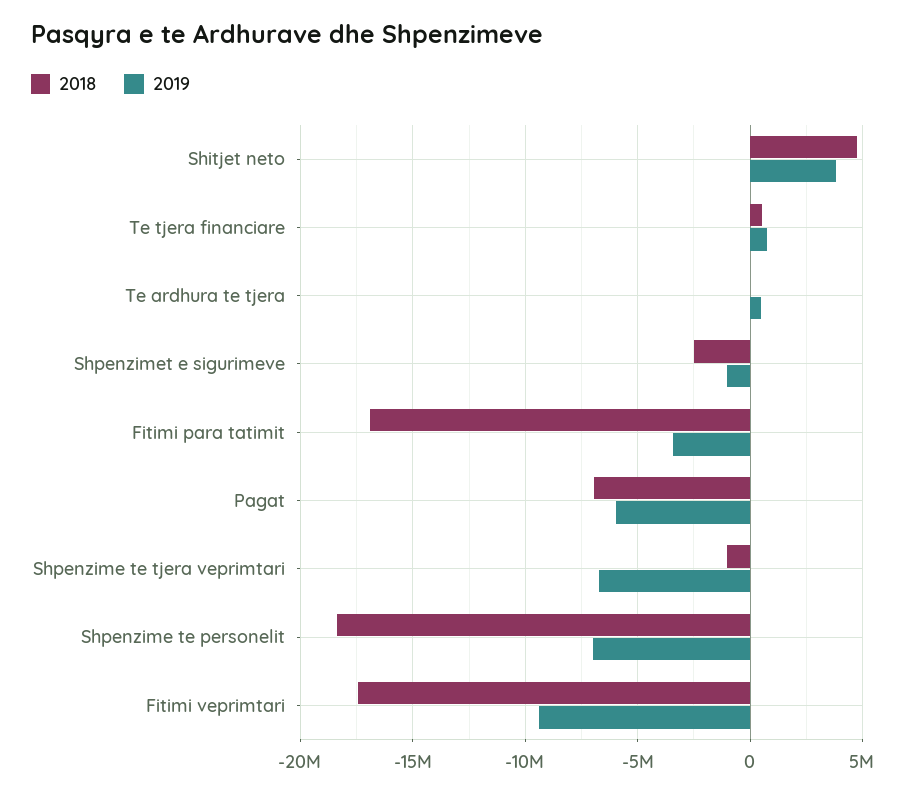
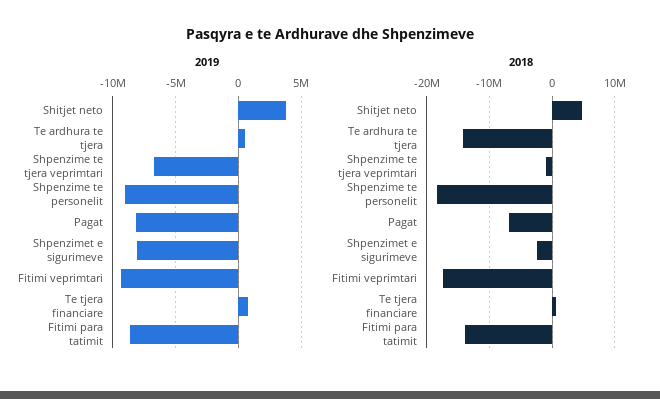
  {
    "2018": {
      "Shitjet neto": 5000000,
      "Te tjera financiare": 500000,
-     "Te ardhura te tjera": 0,
+     "Te ardhura te tjera": -14000000,
      "Shpenzimet e sigurimeve": -2500000,
-     "Fitimi para tatimit": -17000000,
+     "Fitimi para tatimit": -14000000,
      "Pagat": -7000000,
      "Shpenzime te tjera veprimtari": -1000000,
      "Shpenzime te personelit": -18500000,
      "Fitimi veprimtari": -17500000
    },
    "2019": {
      "Shitjet neto": 4000000,
      "Te tjera financiare": 1000000,
      "Te ardhura te tjera": 500000,
-     "Shpenzimet e sigurimeve": -1000000,
+     "Shpenzimet e sigurimeve": -8000000,
-     "Fitimi para tatimit": -3500000,
+     "Fitimi para tatimit": -8500000,
-     "Pagat": -6000000,
+     "Pagat": -8000000,
      "Shpenzime te tjera veprimtari": -6500000,
-     "Shpenzime te personelit": -7000000,
+     "Shpenzime te personelit": -9000000,
      "Fitimi veprimtari": -9500000
    }
  }

